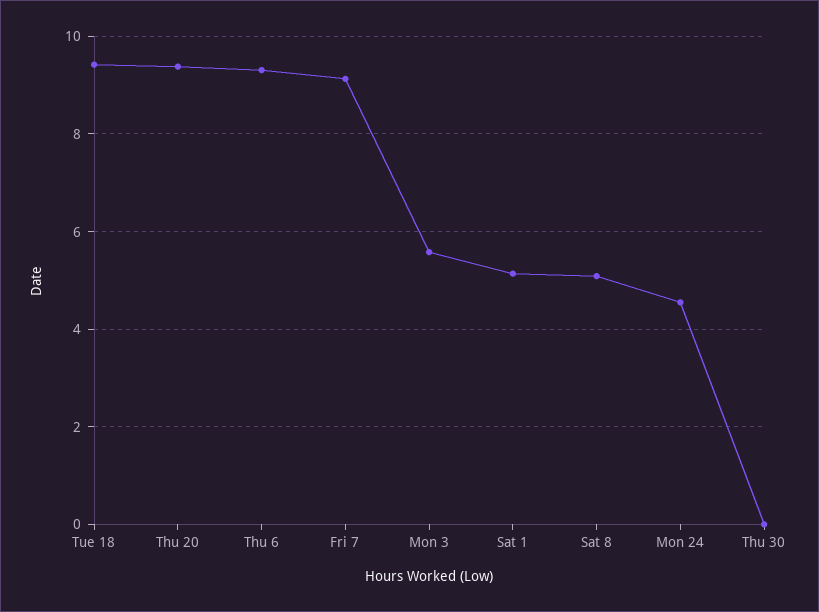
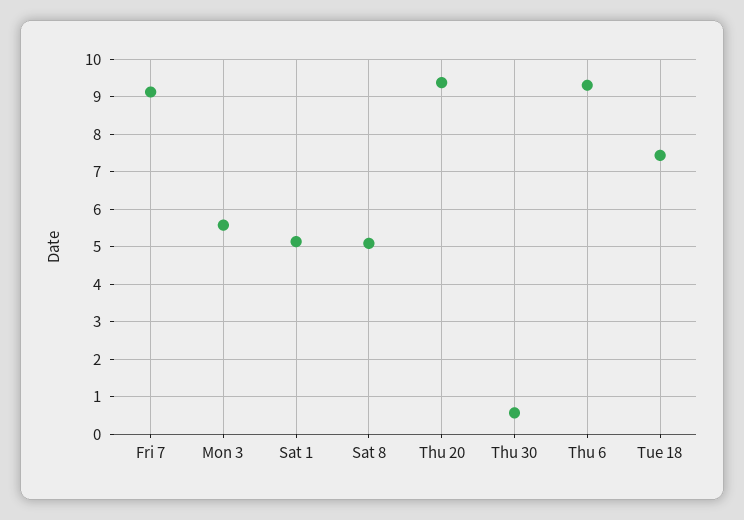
  {
-   "Tue 18": 9.4,
+   "Tue 18": 7.4,
    "Thu 20": 9.4,
    "Thu 6": 9.4,
    "Fri 7": 9.2,
    "Mon 3": 5.6,
    "Sat 1": 5.2,
    "Sat 8": 5,
-   "Mon 24": 4.6,
-   "Thu 30": 0
+   "Thu 30": 0.6
  }

